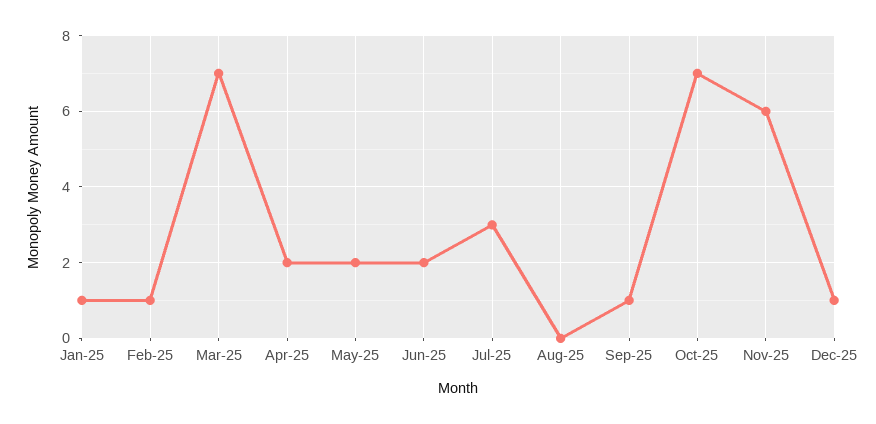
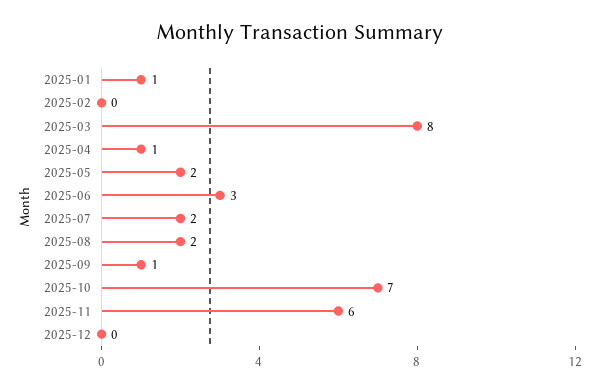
  {
    "Jan-25": 1,
-   "Feb-25": 1,
+   "Feb-25": 0,
-   "Mar-25": 7,
+   "Mar-25": 8,
-   "Apr-25": 2,
+   "Apr-25": 1,
    "May-25": 2,
-   "Jun-25": 2,
+   "Jun-25": 3,
-   "Jul-25": 3,
+   "Jul-25": 2,
-   "Aug-25": 0,
+   "Aug-25": 2,
    "Sep-25": 1,
    "Oct-25": 7,
    "Nov-25": 6,
-   "Dec-25": 1
+   "Dec-25": 0
  }

